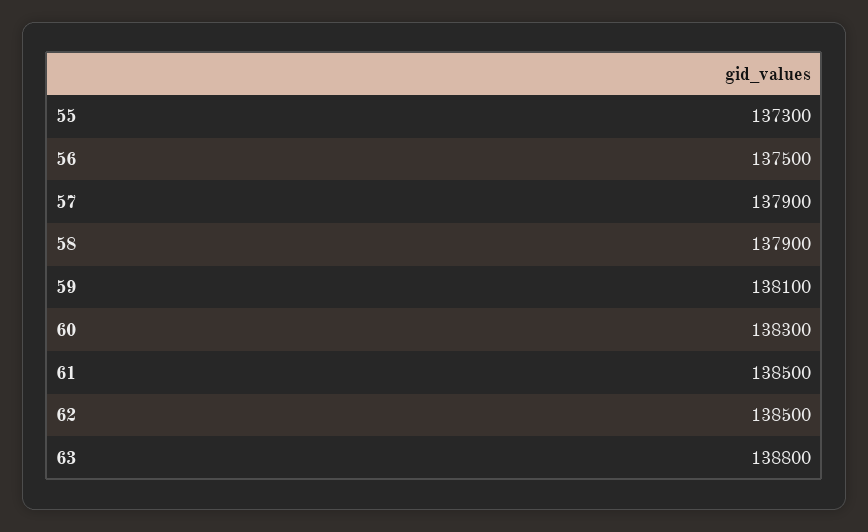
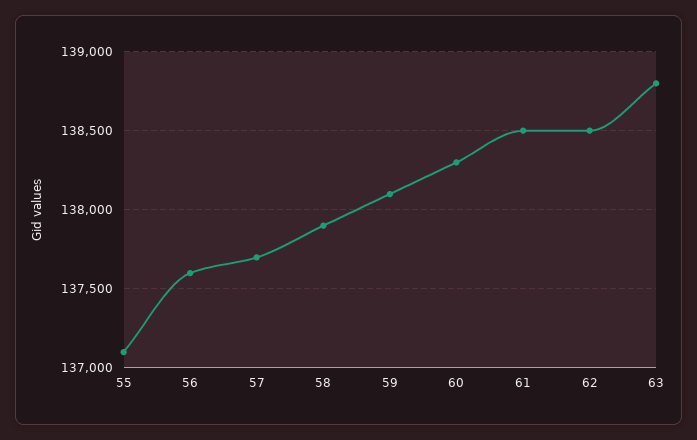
  {
-   "55": 137300,
+   "55": 137100,
-   "56": 137500,
+   "56": 137600,
-   "57": 137900,
+   "57": 137700,
    "58": 137900,
    "59": 138100,
    "60": 138300,
    "61": 138500,
    "62": 138500,
    "63": 138800
  }

